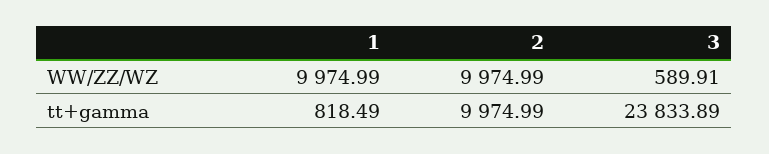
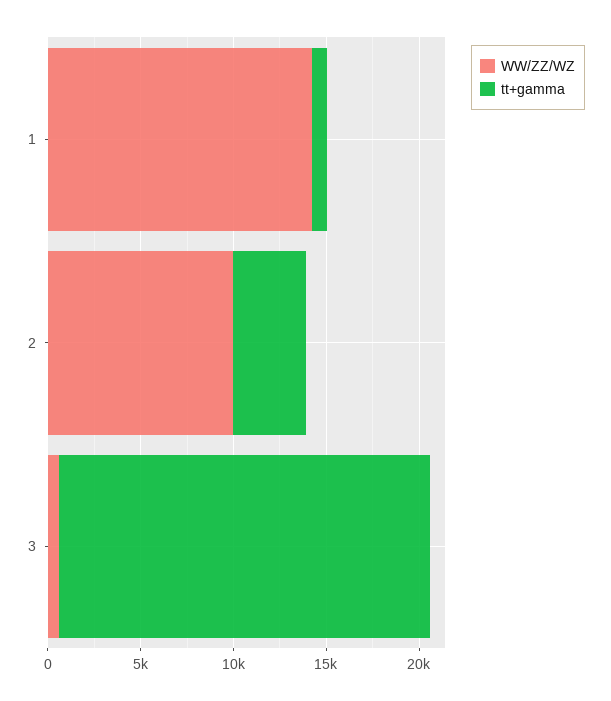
  {
    "WW/ZZ/WZ": {
-     "1": 9974.99,
+     "1": 14000,
      "2": 9974.99,
      "3": 589.91
    },
    "tt+gamma": {
      "1": 818.49,
-     "2": 9974.99,
+     "2": 4000,
-     "3": 23833.89
+     "3": 20000
    }
  }

